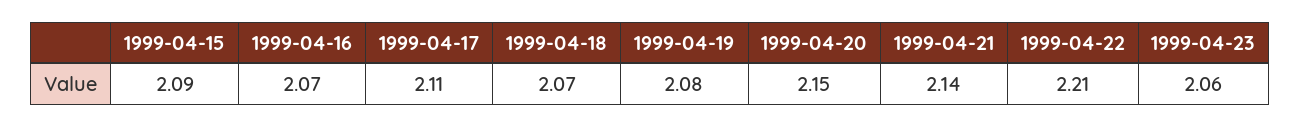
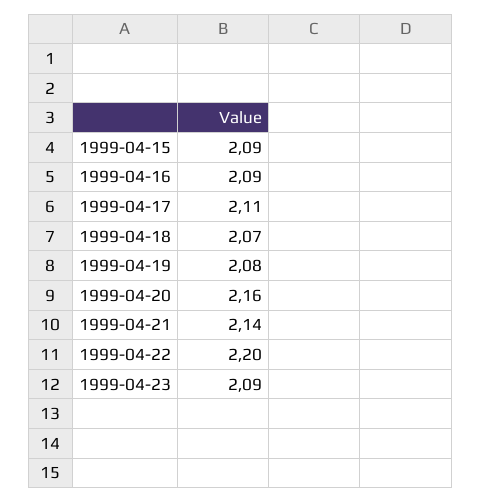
  {
    "1999-04-15": 2.09,
-   "1999-04-16": 2.07,
+   "1999-04-16": 2.09,
    "1999-04-17": 2.11,
    "1999-04-18": 2.07,
    "1999-04-19": 2.08,
-   "1999-04-20": 2.15,
+   "1999-04-20": 2.16,
    "1999-04-21": 2.14,
-   "1999-04-22": 2.21,
+   "1999-04-22": 2.2,
-   "1999-04-23": 2.06
+   "1999-04-23": 2.09
  }

